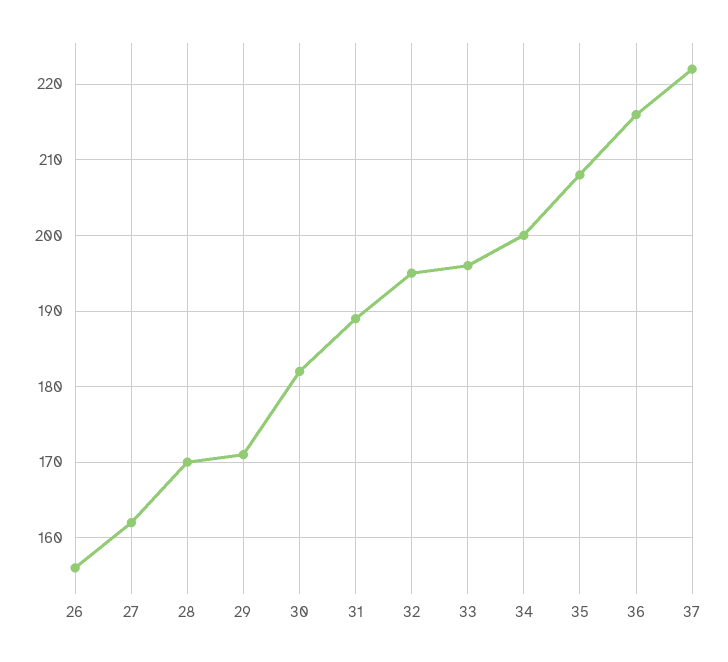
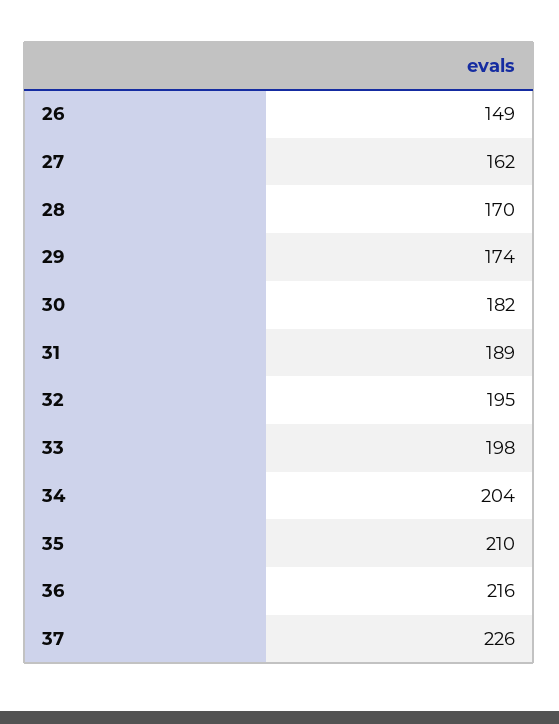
  {
-   "26": 156,
+   "26": 149,
    "27": 162,
    "28": 170,
-   "29": 171,
+   "29": 174,
    "30": 182,
    "31": 189,
    "32": 195,
-   "33": 196,
+   "33": 198,
-   "34": 200,
+   "34": 204,
-   "35": 208,
+   "35": 210,
    "36": 216,
-   "37": 222
+   "37": 226
  }

